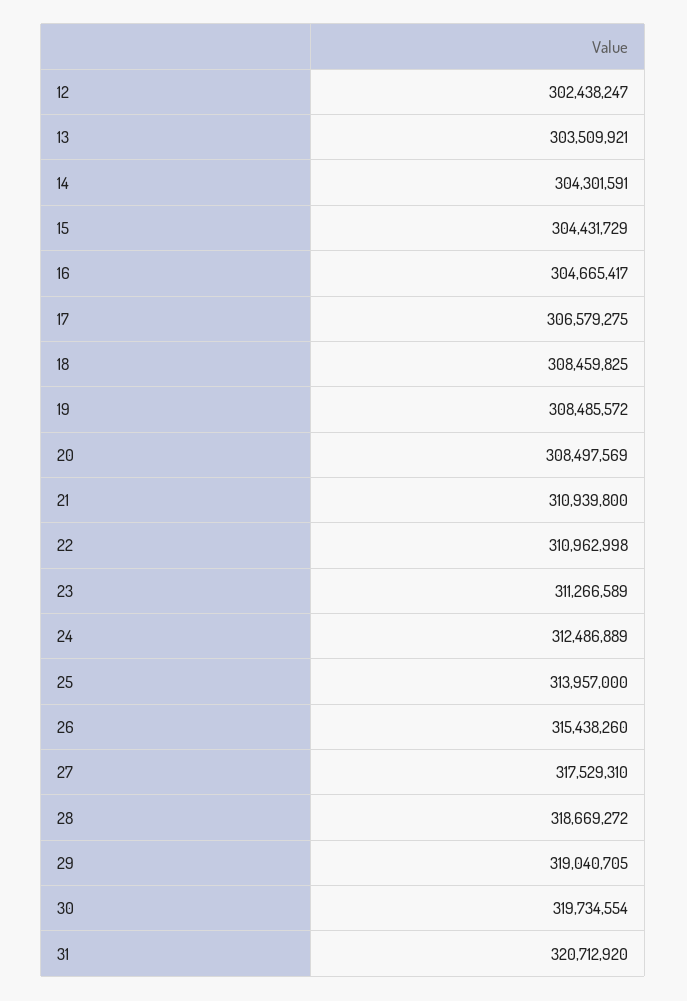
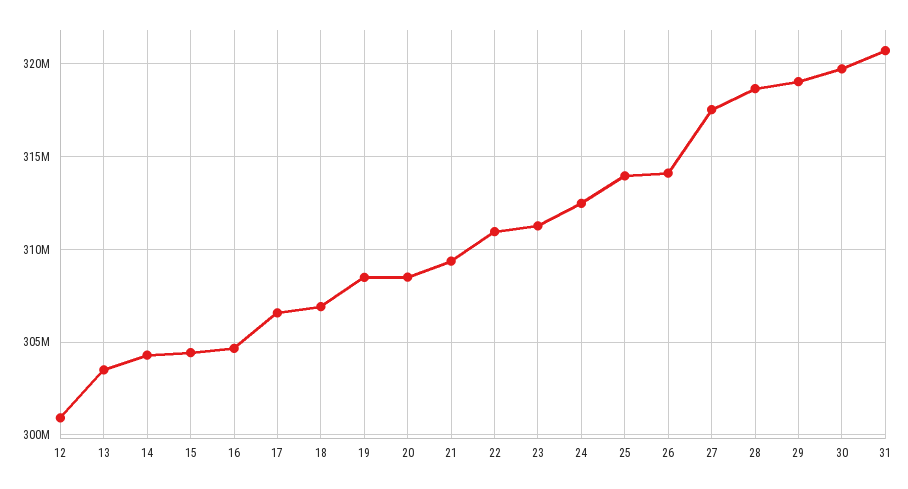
  {
-   "12": 302438247,
+   "12": 301000000,
    "13": 303509921,
    "14": 304301591,
    "15": 304431729,
    "16": 304665417,
    "17": 306579275,
-   "18": 308459825,
+   "18": 307000000,
    "19": 308485572,
    "20": 308497569,
-   "21": 310939800,
+   "21": 309500000,
    "22": 310962998,
    "23": 311266589,
    "24": 312486889,
    "25": 313957000,
-   "26": 315438260,
+   "26": 314000000,
    "27": 317529310,
    "28": 318669272,
    "29": 319040705,
    "30": 319734554,
    "31": 320712920
  }

